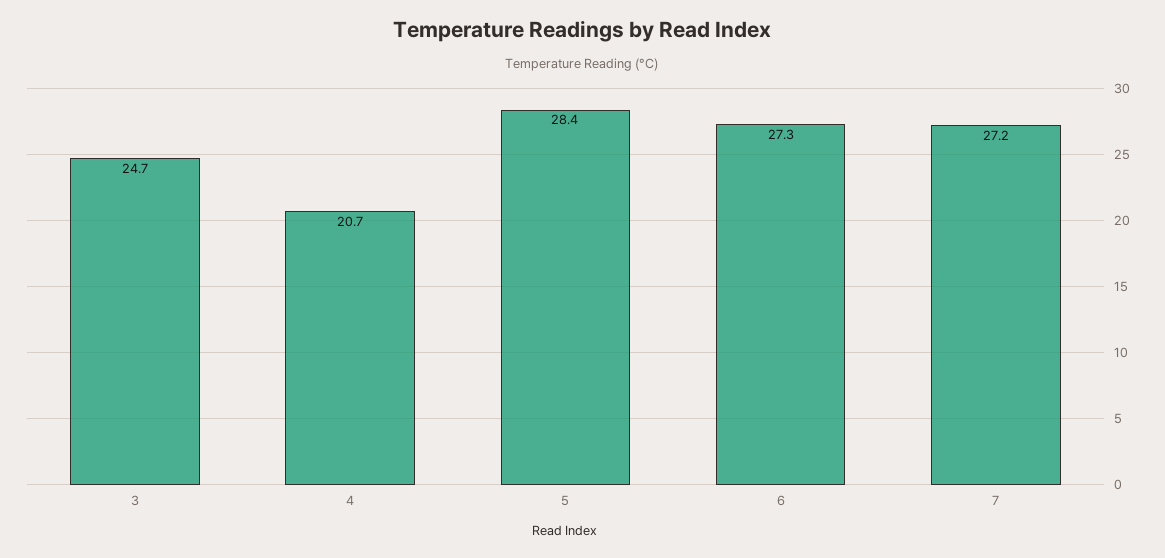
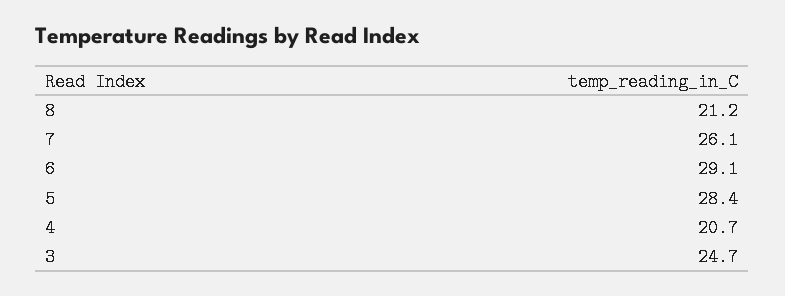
  {
    "3": 24.7,
    "4": 20.7,
    "5": 28.4,
-   "6": 27.3,
+   "6": 29.1,
-   "7": 27.2
+   "7": 26.1,
+   "8": 21.2
  }

